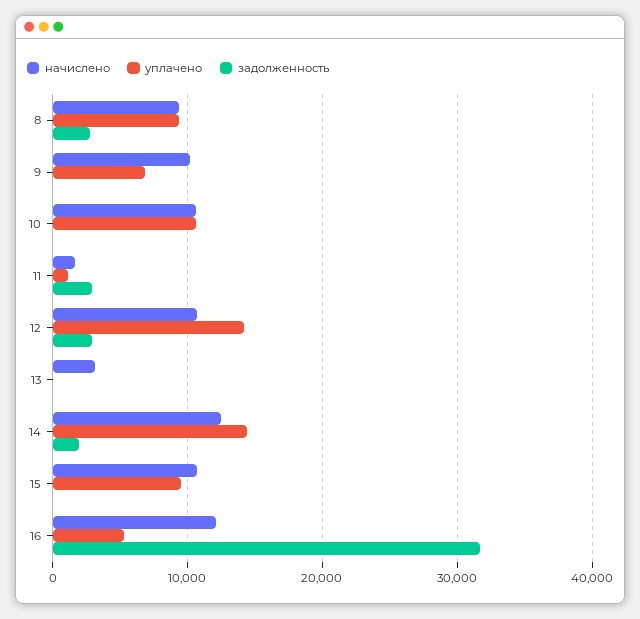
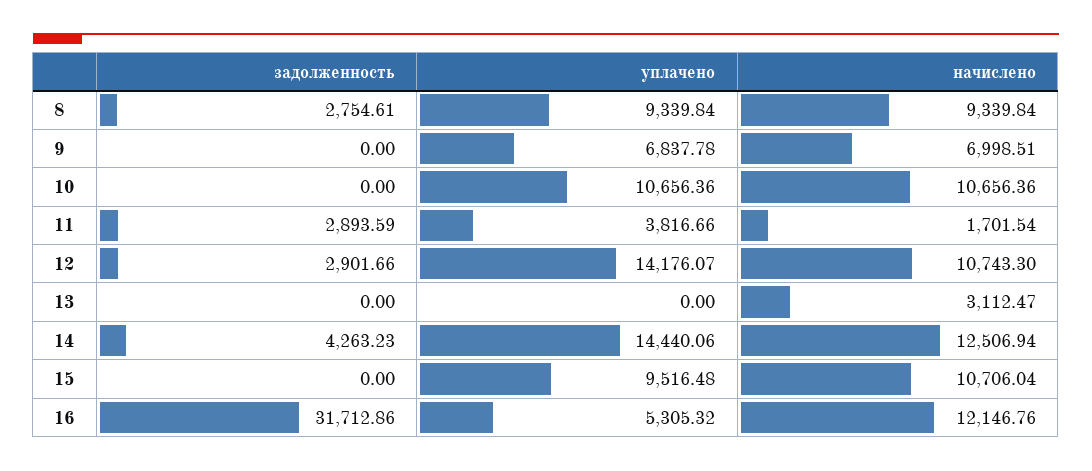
  {
    "начислено": {
      "8": 9339.84,
-     "9": 10000,
+     "9": 6998.51,
      "10": 10656.36,
      "11": 1701.54,
      "12": 10743.3,
      "13": 3112.47,
      "14": 12506.94,
      "15": 10706.04,
      "16": 12146.76
    },
    "уплачено": {
      "8": 9339.84,
      "9": 6837.78,
      "10": 10656.36,
-     "11": 1000,
+     "11": 3816.66,
      "12": 14176.07,
      "13": 0,
      "14": 14440.06,
      "15": 9516.48,
      "16": 5305.32
    },
    "задолженность": {
      "8": 2754.61,
      "9": 0,
      "10": 0,
      "11": 2893.59,
      "12": 2901.66,
      "13": 0,
-     "14": 2000,
+     "14": 4263.23,
      "15": 0,
      "16": 31712.86
    }
  }

